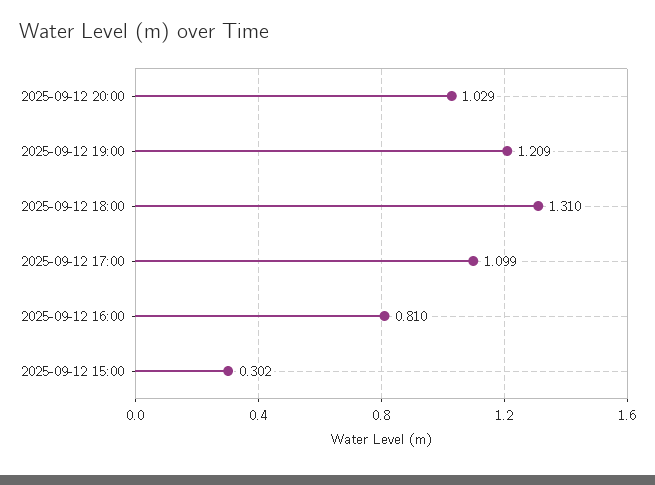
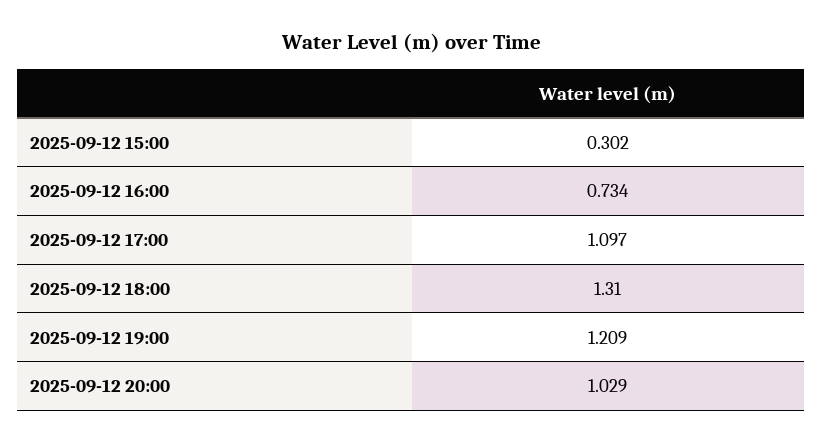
  {
    "2025-09-12 20:00": 1.029,
    "2025-09-12 19:00": 1.209,
    "2025-09-12 18:00": 1.31,
-   "2025-09-12 17:00": 1.099,
+   "2025-09-12 17:00": 1.097,
-   "2025-09-12 16:00": 0.81,
+   "2025-09-12 16:00": 0.734,
    "2025-09-12 15:00": 0.302
  }

